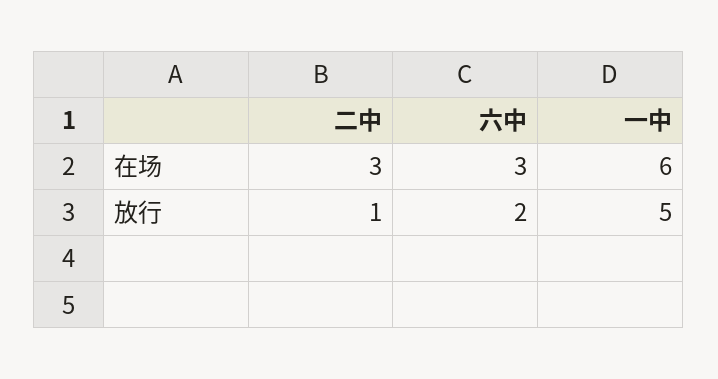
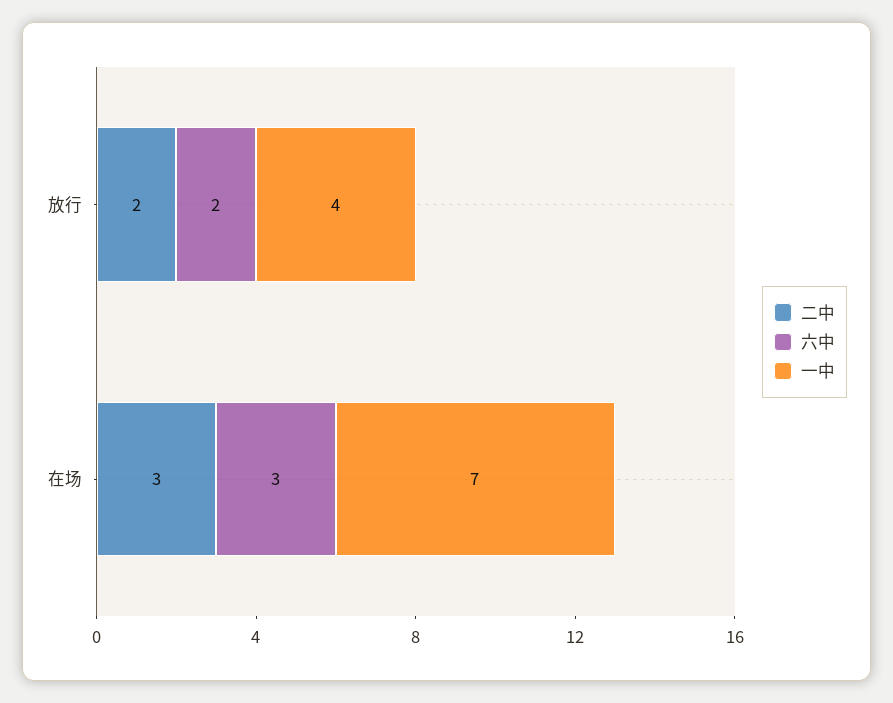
  {
    "二中": {
      "在场": 3,
-     "放行": 1
+     "放行": 2
    },
    "六中": {
      "在场": 3,
      "放行": 2
    },
    "一中": {
-     "在场": 6,
+     "在场": 7,
-     "放行": 5
+     "放行": 4
    }
  }

